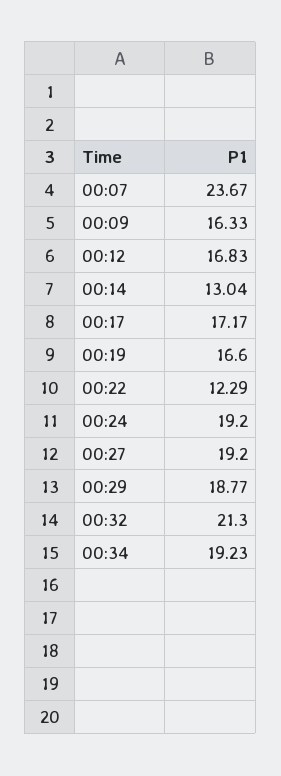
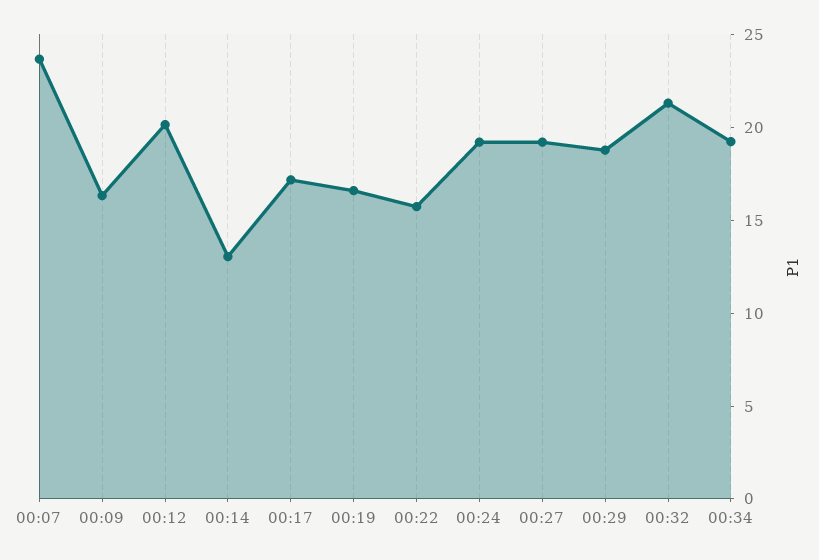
  {
    "00:07": 23.67,
    "00:09": 16.33,
-   "00:12": 16.83,
+   "00:12": 20,
    "00:14": 13.04,
    "00:17": 17.17,
    "00:19": 16.6,
-   "00:22": 12.29,
+   "00:22": 16,
    "00:24": 19.2,
    "00:27": 19.2,
    "00:29": 18.77,
    "00:32": 21.3,
    "00:34": 19.23
  }

